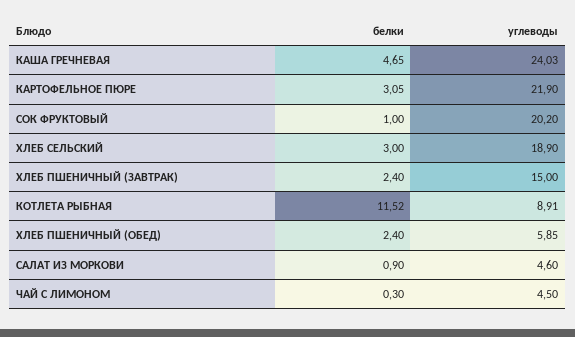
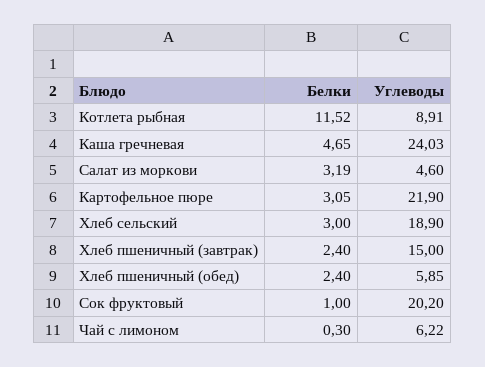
  {
    "белки": {
      "КАША ГРЕЧНЕВАЯ": 4.65,
      "КАРТОФЕЛЬНОЕ ПЮРЕ": 3.05,
      "СОК ФРУКТОВЫЙ": 1,
      "ХЛЕБ СЕЛЬСКИЙ": 3,
      "ХЛЕБ ПШЕНИЧНЫЙ (ЗАВТРАК)": 2.4,
      "КОТЛЕТА РЫБНАЯ": 11.52,
      "ХЛЕБ ПШЕНИЧНЫЙ (ОБЕД)": 2.4,
-     "САЛАТ ИЗ МОРКОВИ": 0.9,
+     "САЛАТ ИЗ МОРКОВИ": 3.19,
      "ЧАЙ С ЛИМОНОМ": 0.3
    },
    "углеводы": {
      "КАША ГРЕЧНЕВАЯ": 24.03,
      "КАРТОФЕЛЬНОЕ ПЮРЕ": 21.9,
      "СОК ФРУКТОВЫЙ": 20.2,
      "ХЛЕБ СЕЛЬСКИЙ": 18.9,
      "ХЛЕБ ПШЕНИЧНЫЙ (ЗАВТРАК)": 15,
      "КОТЛЕТА РЫБНАЯ": 8.91,
      "ХЛЕБ ПШЕНИЧНЫЙ (ОБЕД)": 5.85,
      "САЛАТ ИЗ МОРКОВИ": 4.6,
-     "ЧАЙ С ЛИМОНОМ": 4.5
+     "ЧАЙ С ЛИМОНОМ": 6.22
    }
  }

